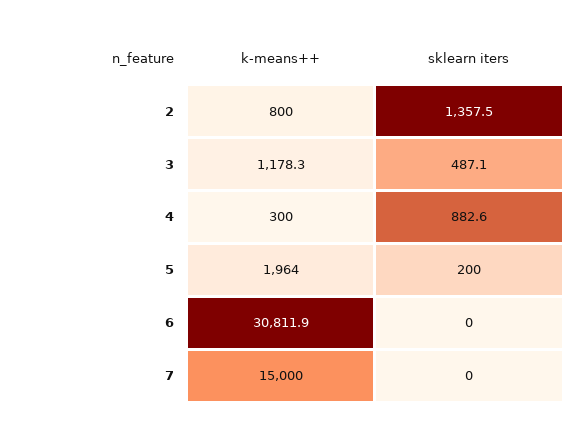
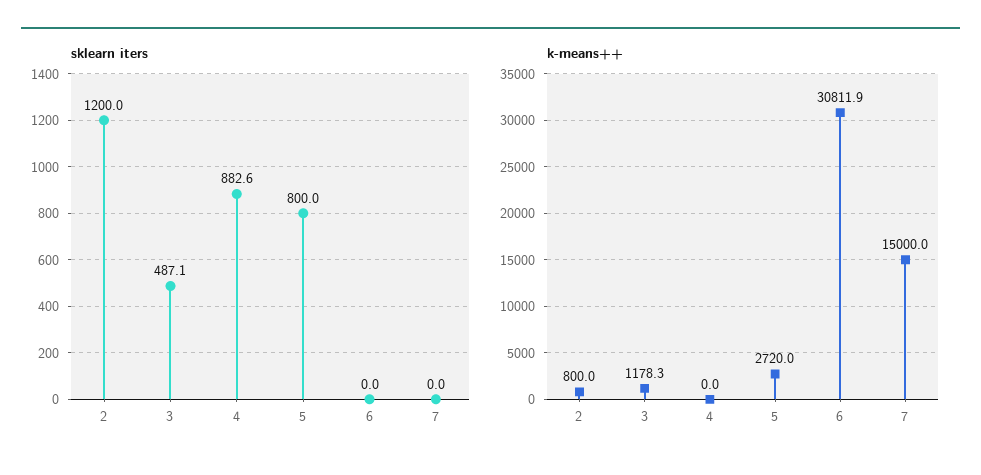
  {
    "k-means++": {
      "2": 800,
      "3": 1178.3,
-     "4": 300,
+     "4": 0,
-     "5": 1964,
+     "5": 2720,
      "6": 30811.9,
      "7": 15000
    },
    "sklearn iters": {
-     "2": 1357.5,
+     "2": 1200,
      "3": 487.1,
      "4": 882.6,
-     "5": 200,
+     "5": 800,
      "6": 0,
      "7": 0
    }
  }

